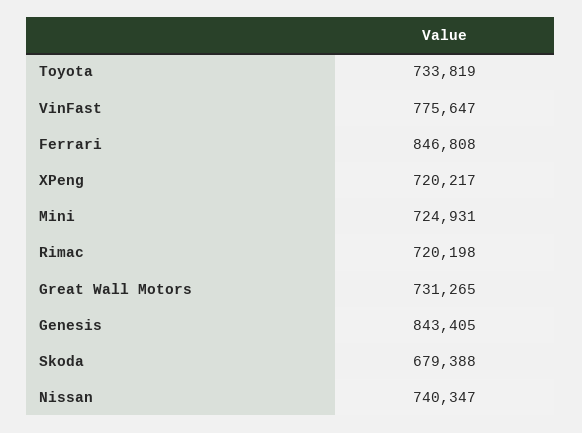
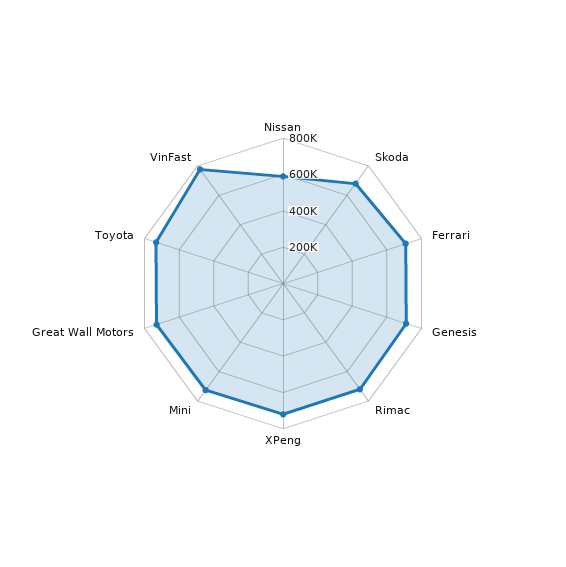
  {
    "Toyota": 733819,
    "VinFast": 775647,
-   "Ferrari": 846808,
+   "Ferrari": 700000,
    "XPeng": 720217,
    "Mini": 724931,
    "Rimac": 720198,
    "Great Wall Motors": 731265,
-   "Genesis": 843405,
+   "Genesis": 700000,
    "Skoda": 679388,
-   "Nissan": 740347
+   "Nissan": 600000
  }

